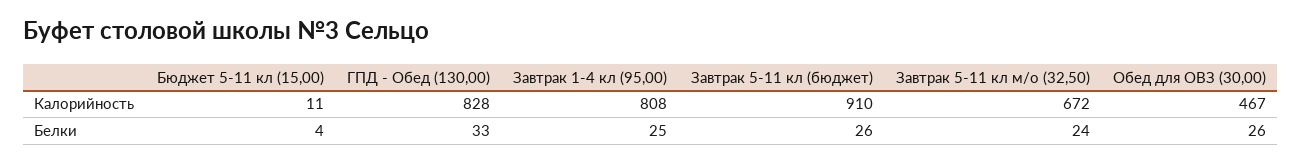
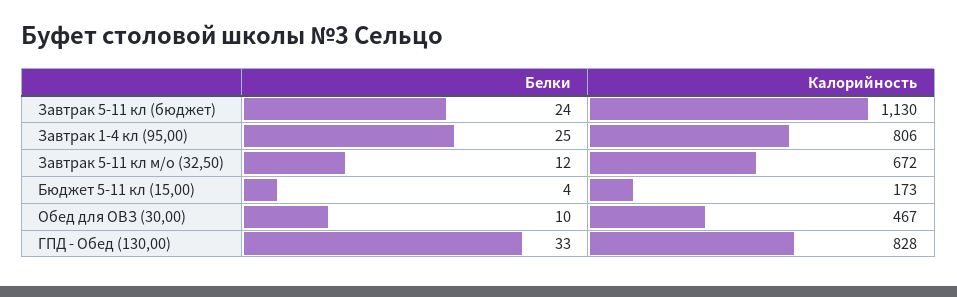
  {
    "Бюджет 5-11 кл (15,00)": {
-     "Калорийность": 11,
+     "Калорийность": 173,
      "Белки": 4
    },
    "ГПД - Обед (130,00)": {
      "Калорийность": 828,
      "Белки": 33
    },
    "Завтрак 1-4 кл (95,00)": {
-     "Калорийность": 808,
+     "Калорийность": 806,
      "Белки": 25
    },
    "Завтрак 5-11 кл (бюджет)": {
-     "Калорийность": 910,
+     "Калорийность": 1130,
-     "Белки": 26
+     "Белки": 24
    },
    "Завтрак 5-11 кл м/о (32,50)": {
      "Калорийность": 672,
-     "Белки": 24
+     "Белки": 12
    },
    "Обед для ОВЗ (30,00)": {
      "Калорийность": 467,
-     "Белки": 26
+     "Белки": 10
    }
  }

